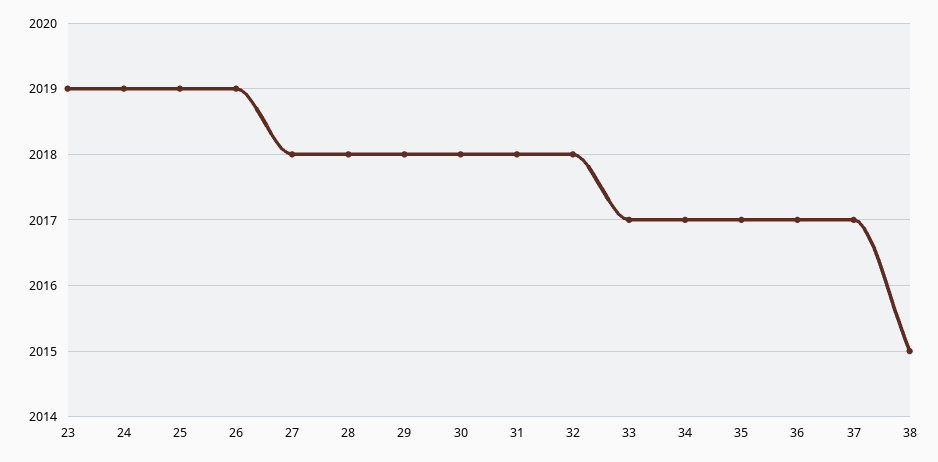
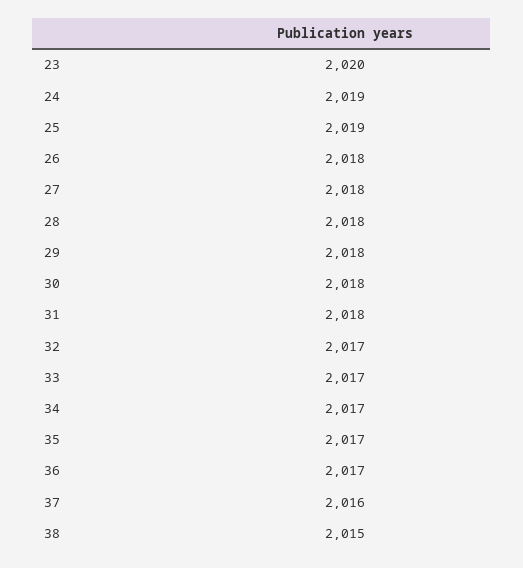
  {
-   "23": 2019,
+   "23": 2020,
    "24": 2019,
    "25": 2019,
-   "26": 2019,
+   "26": 2018,
    "27": 2018,
    "28": 2018,
    "29": 2018,
    "30": 2018,
    "31": 2018,
-   "32": 2018,
+   "32": 2017,
    "33": 2017,
    "34": 2017,
    "35": 2017,
    "36": 2017,
-   "37": 2017,
+   "37": 2016,
    "38": 2015
  }

